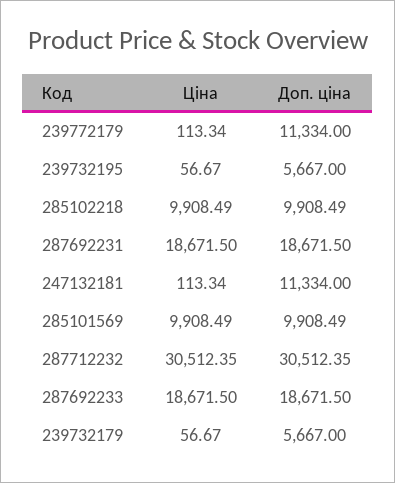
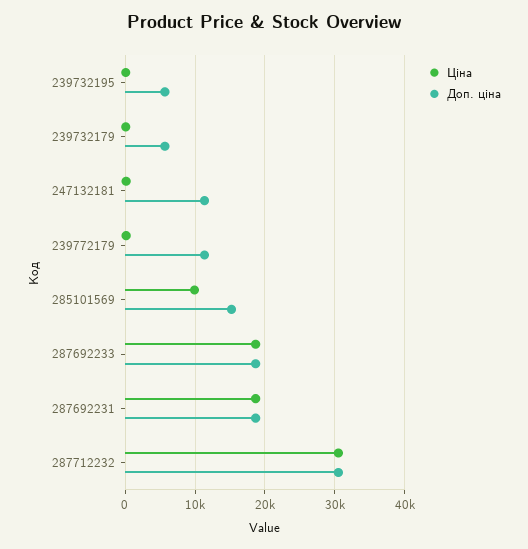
  {
    "Ціна": {
      "239772179": 113.34,
      "239732195": 56.67,
-     "285102218": 9908.49,
      "287692231": 18671.5,
      "247132181": 113.34,
      "285101569": 9908.49,
      "287712232": 30512.35,
      "287692233": 18671.5,
      "239732179": 56.67
    },
    "Доп. ціна": {
      "239772179": 11334,
      "239732195": 5667,
-     "285102218": 9908.49,
      "287692231": 18671.5,
      "247132181": 11334,
-     "285101569": 9908.49,
+     "285101569": 15000,
      "287712232": 30512.35,
      "287692233": 18671.5,
      "239732179": 5667
    }
  }

